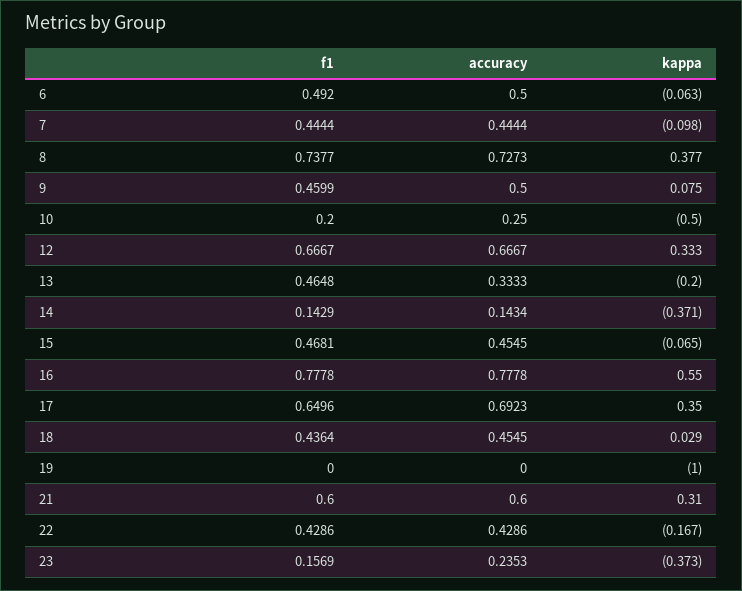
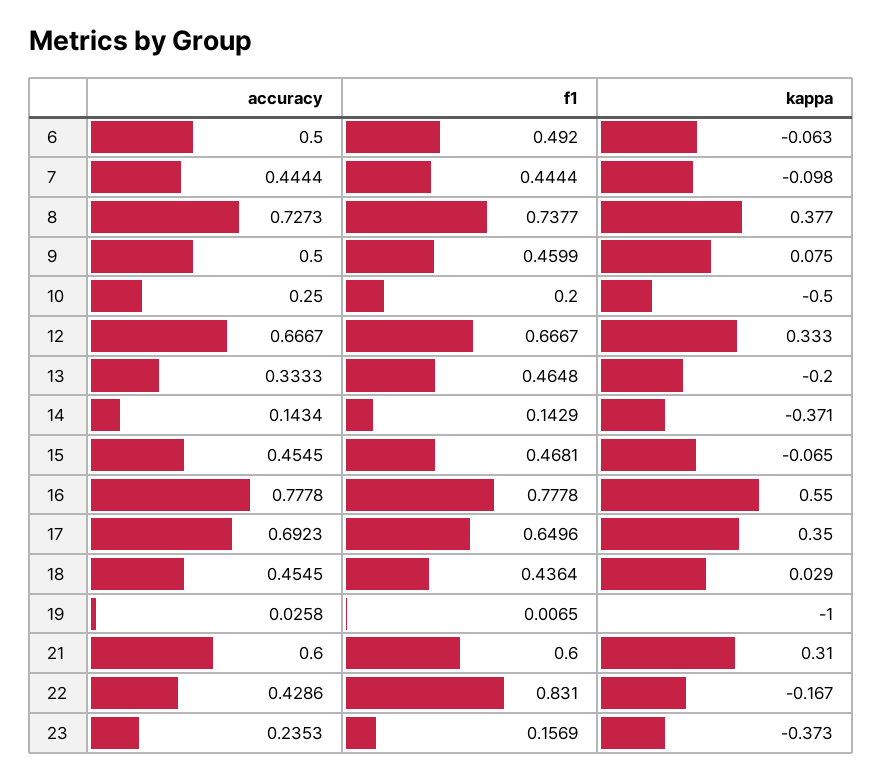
  {
    "f1": {
      "6": 0.492,
      "7": 0.4444,
      "8": 0.7377,
      "9": 0.4599,
      "10": 0.2,
      "12": 0.6667,
      "13": 0.4648,
      "14": 0.1429,
      "15": 0.4681,
      "16": 0.7778,
      "17": 0.6496,
      "18": 0.4364,
-     "19": 0,
+     "19": 0.0065,
      "21": 0.6,
-     "22": 0.4286,
+     "22": 0.831,
      "23": 0.1569
    },
    "accuracy": {
      "6": 0.5,
      "7": 0.4444,
      "8": 0.7273,
      "9": 0.5,
      "10": 0.25,
      "12": 0.6667,
      "13": 0.3333,
      "14": 0.1434,
      "15": 0.4545,
      "16": 0.7778,
      "17": 0.6923,
      "18": 0.4545,
-     "19": 0,
+     "19": 0.0258,
      "21": 0.6,
      "22": 0.4286,
      "23": 0.2353
    },
    "kappa": {
      "6": -0.063,
      "7": -0.098,
      "8": 0.377,
      "9": 0.075,
      "10": -0.5,
      "12": 0.333,
      "13": -0.2,
      "14": -0.371,
      "15": -0.065,
      "16": 0.55,
      "17": 0.35,
      "18": 0.029,
      "19": -1,
      "21": 0.31,
      "22": -0.167,
      "23": -0.373
    }
  }

